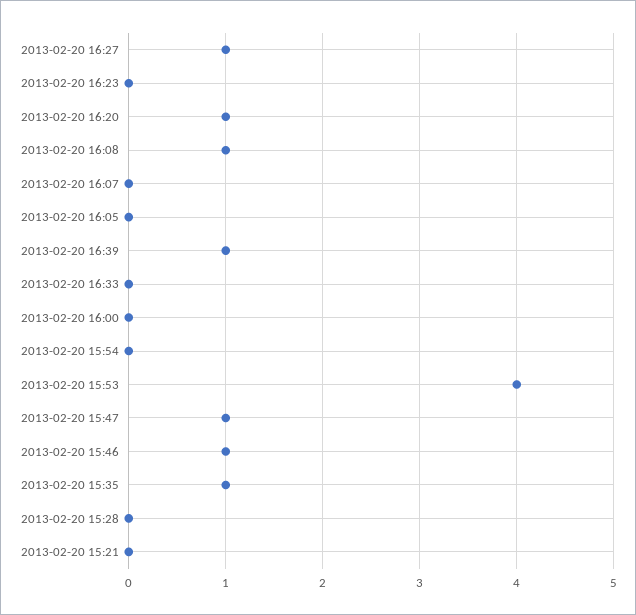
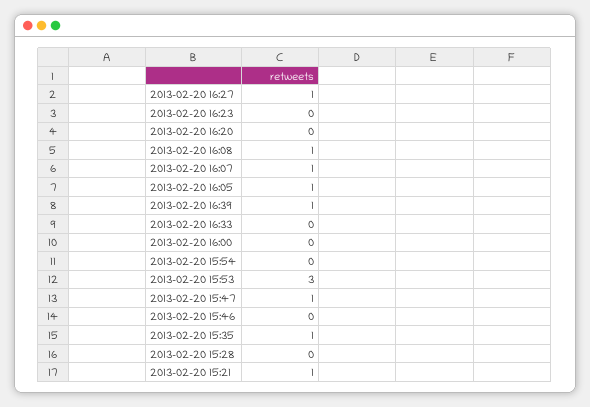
  {
    "2013-02-20 16:27": 1,
    "2013-02-20 16:23": 0,
-   "2013-02-20 16:20": 1,
+   "2013-02-20 16:20": 0,
    "2013-02-20 16:08": 1,
-   "2013-02-20 16:07": 0,
+   "2013-02-20 16:07": 1,
-   "2013-02-20 16:05": 0,
+   "2013-02-20 16:05": 1,
    "2013-02-20 16:39": 1,
    "2013-02-20 16:33": 0,
    "2013-02-20 16:00": 0,
    "2013-02-20 15:54": 0,
-   "2013-02-20 15:53": 4,
+   "2013-02-20 15:53": 3,
    "2013-02-20 15:47": 1,
-   "2013-02-20 15:46": 1,
+   "2013-02-20 15:46": 0,
    "2013-02-20 15:35": 1,
    "2013-02-20 15:28": 0,
-   "2013-02-20 15:21": 0
+   "2013-02-20 15:21": 1
  }

